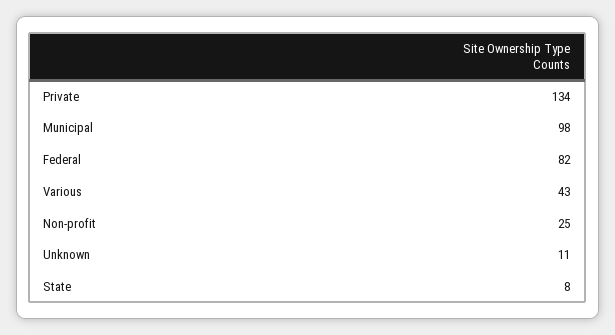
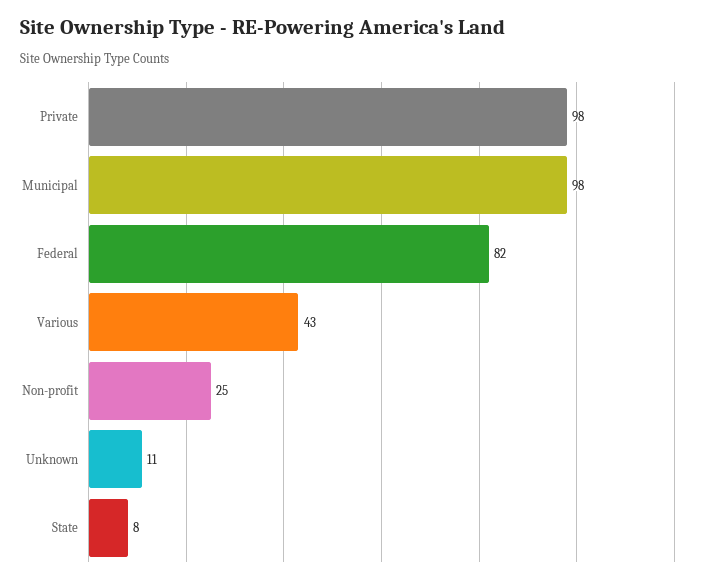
  {
-   "Private": 134,
+   "Private": 98,
    "Municipal": 98,
    "Federal": 82,
    "Various": 43,
    "Non-profit": 25,
    "Unknown": 11,
    "State": 8
  }

